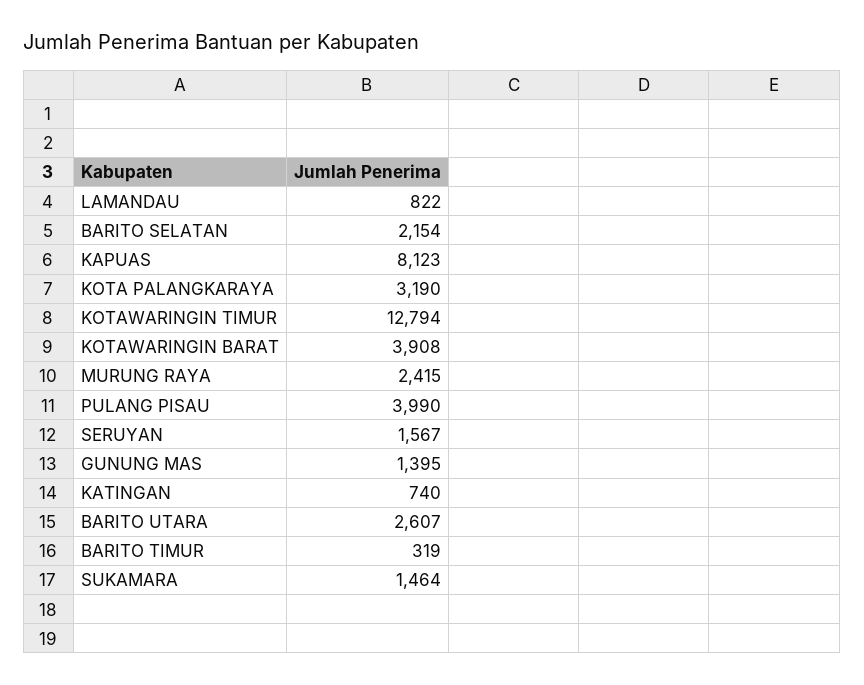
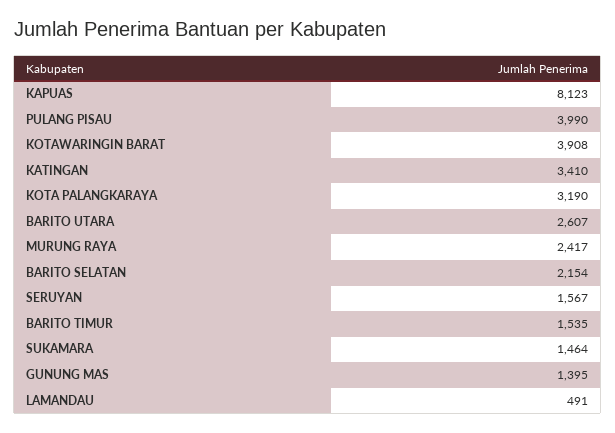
  {
-   "LAMANDAU": 822,
+   "LAMANDAU": 491,
    "BARITO SELATAN": 2154,
    "KAPUAS": 8123,
    "KOTA PALANGKARAYA": 3190,
-   "KOTAWARINGIN TIMUR": 12794,
    "KOTAWARINGIN BARAT": 3908,
-   "MURUNG RAYA": 2415,
+   "MURUNG RAYA": 2417,
    "PULANG PISAU": 3990,
    "SERUYAN": 1567,
    "GUNUNG MAS": 1395,
-   "KATINGAN": 740,
+   "KATINGAN": 3410,
    "BARITO UTARA": 2607,
-   "BARITO TIMUR": 319,
+   "BARITO TIMUR": 1535,
    "SUKAMARA": 1464
  }

